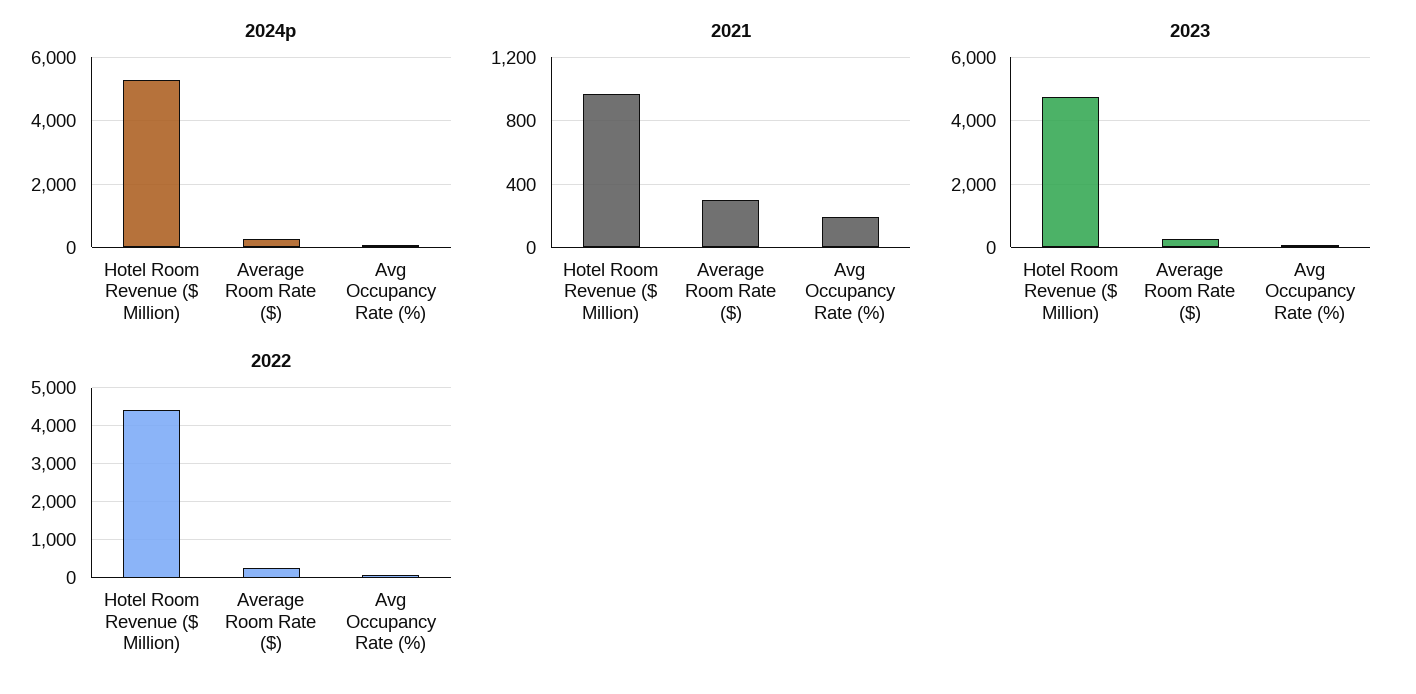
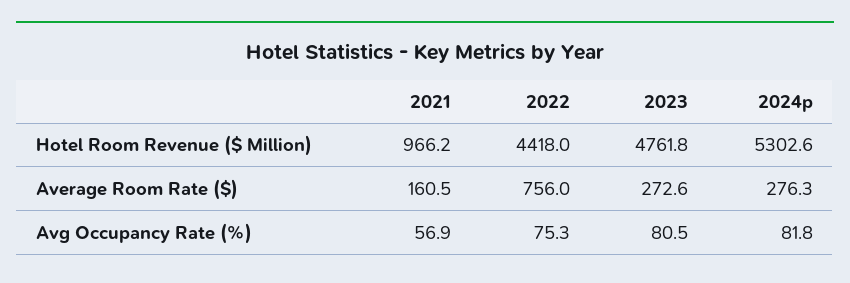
  {
    "2024p": {
      "Hotel Room Revenue ($ Million)": 5302.6,
      "Average Room Rate ($)": 276.3,
      "Avg Occupancy Rate (%)": 81.8
    },
    "2021": {
      "Hotel Room Revenue ($ Million)": 966.2,
-     "Average Room Rate ($)": 300,
+     "Average Room Rate ($)": 160.5,
-     "Avg Occupancy Rate (%)": 200
+     "Avg Occupancy Rate (%)": 56.9
    },
    "2023": {
      "Hotel Room Revenue ($ Million)": 4761.8,
      "Average Room Rate ($)": 272.6,
      "Avg Occupancy Rate (%)": 80.5
    },
    "2022": {
      "Hotel Room Revenue ($ Million)": 4418,
-     "Average Room Rate ($)": 200,
+     "Average Room Rate ($)": 756,
      "Avg Occupancy Rate (%)": 75.3
    }
  }

